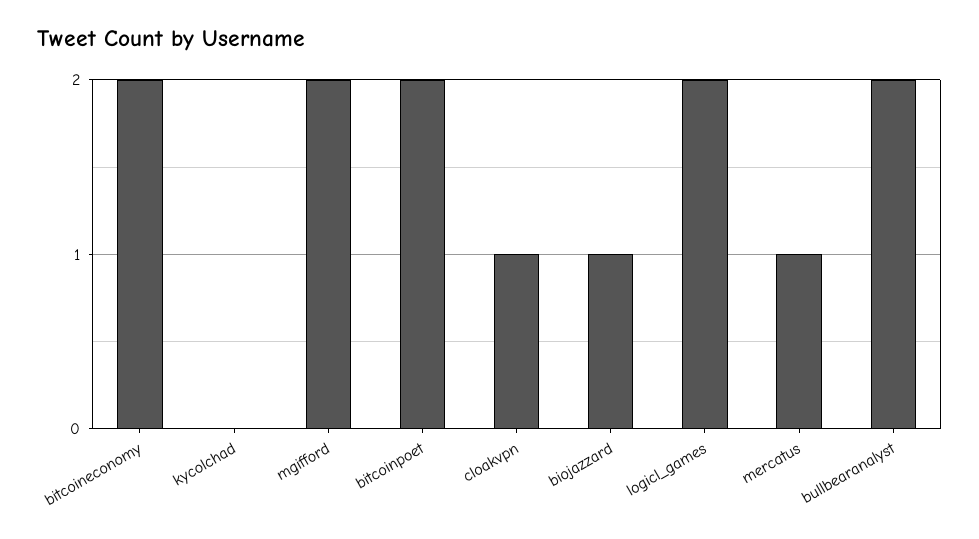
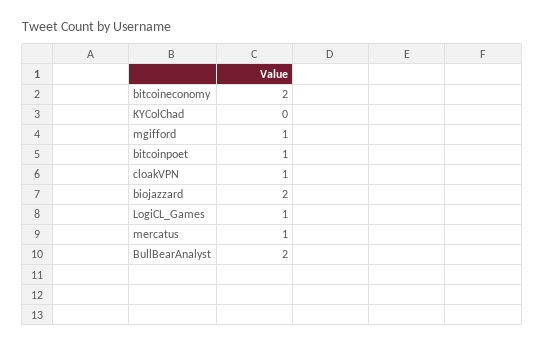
  {
    "bitcoineconomy": 2,
    "kycolchad": 0,
-   "mgifford": 2,
+   "mgifford": 1,
-   "bitcoinpoet": 2,
+   "bitcoinpoet": 1,
    "cloakvpn": 1,
-   "biojazzard": 1,
+   "biojazzard": 2,
-   "logicl_games": 2,
+   "logicl_games": 1,
    "mercatus": 1,
    "bullbearanalyst": 2
  }

